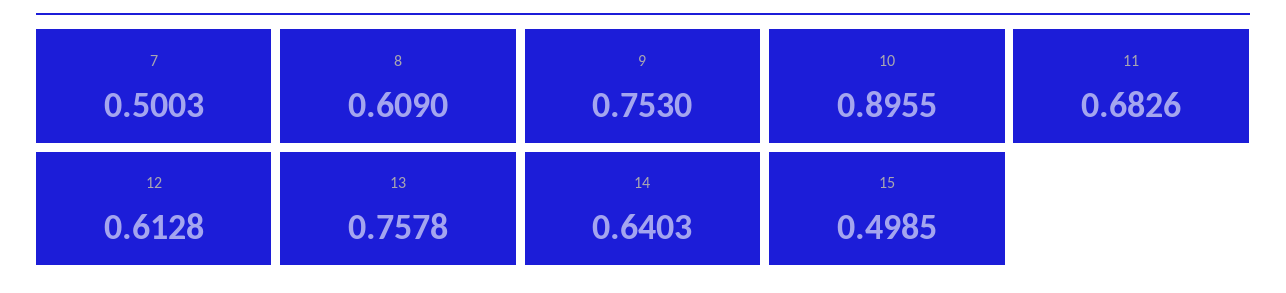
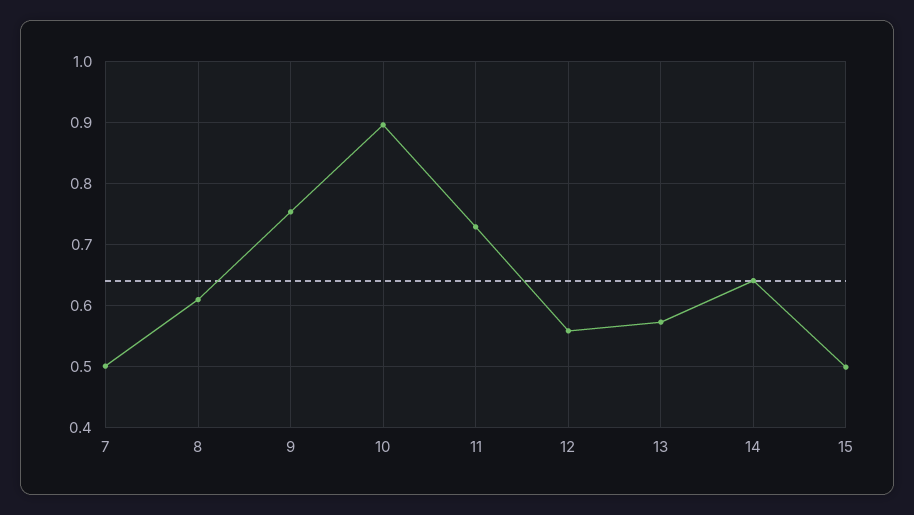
  {
    "7": 0.5003,
    "8": 0.609,
    "9": 0.753,
    "10": 0.8955,
-   "11": 0.6826,
+   "11": 0.73,
-   "12": 0.6128,
+   "12": 0.56,
-   "13": 0.7578,
+   "13": 0.57,
    "14": 0.6403,
    "15": 0.4985
  }

